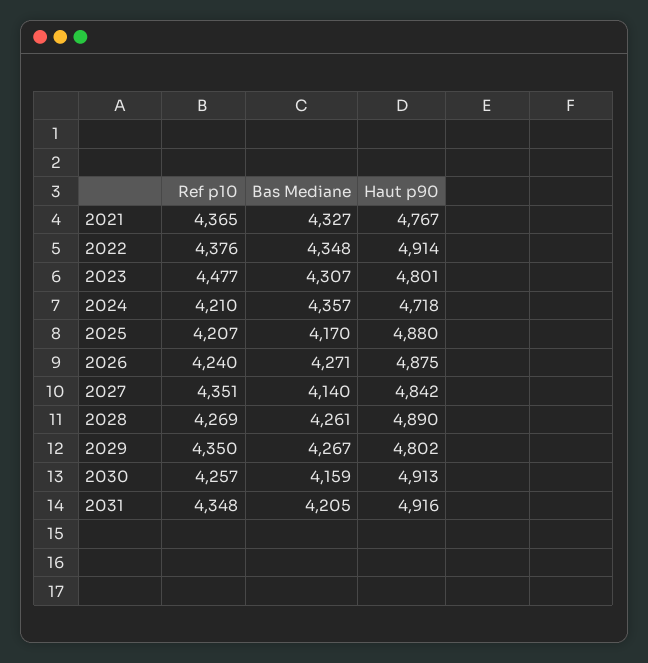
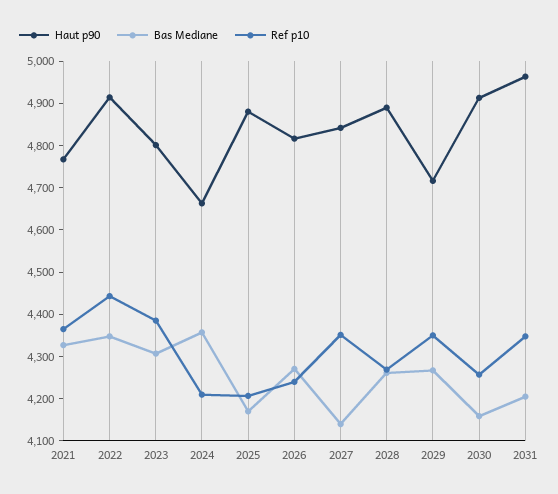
  {
    "Ref p10": {
      "2021": 4365,
-     "2022": 4376,
+     "2022": 4440,
-     "2023": 4477,
+     "2023": 4380,
      "2024": 4210,
      "2025": 4207,
      "2026": 4240,
      "2027": 4351,
      "2028": 4269,
      "2029": 4350,
      "2030": 4257,
      "2031": 4348
    },
    "Bas Mediane": {
      "2021": 4327,
      "2022": 4348,
      "2023": 4307,
      "2024": 4357,
      "2025": 4170,
      "2026": 4271,
      "2027": 4140,
      "2028": 4261,
      "2029": 4267,
      "2030": 4159,
      "2031": 4205
    },
    "Haut p90": {
      "2021": 4767,
      "2022": 4914,
      "2023": 4801,
-     "2024": 4718,
+     "2024": 4660,
      "2025": 4880,
-     "2026": 4875,
+     "2026": 4820,
      "2027": 4842,
      "2028": 4890,
-     "2029": 4802,
+     "2029": 4720,
      "2030": 4913,
-     "2031": 4916
+     "2031": 4960
    }
  }

